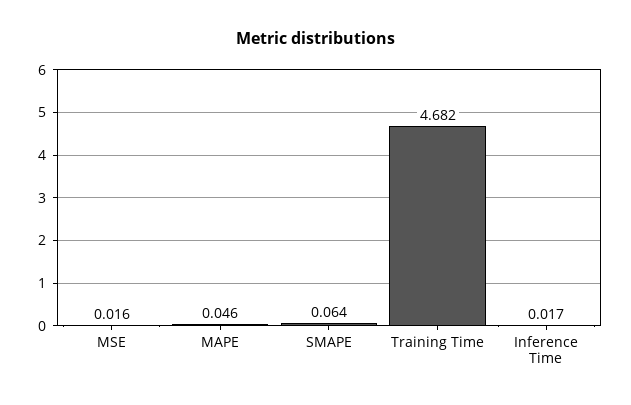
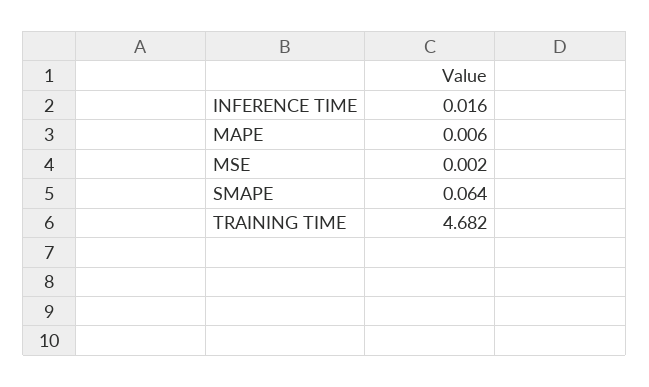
  {
-   "MSE": 0.016,
+   "MSE": 0.002,
-   "MAPE": 0.046,
+   "MAPE": 0.006,
    "SMAPE": 0.064,
    "Training Time": 4.682,
-   "Inference Time": 0.017
+   "Inference Time": 0.016
  }

